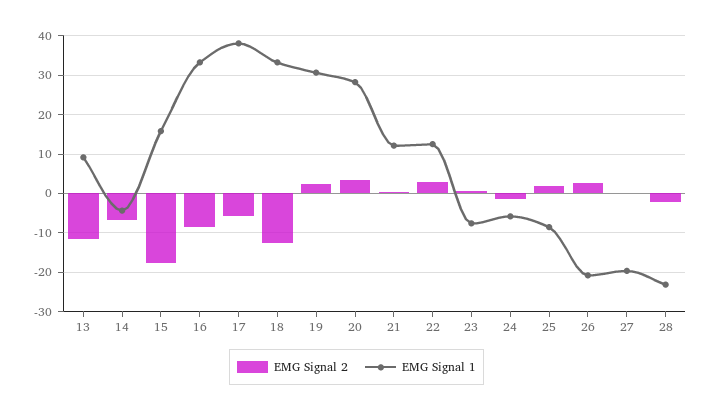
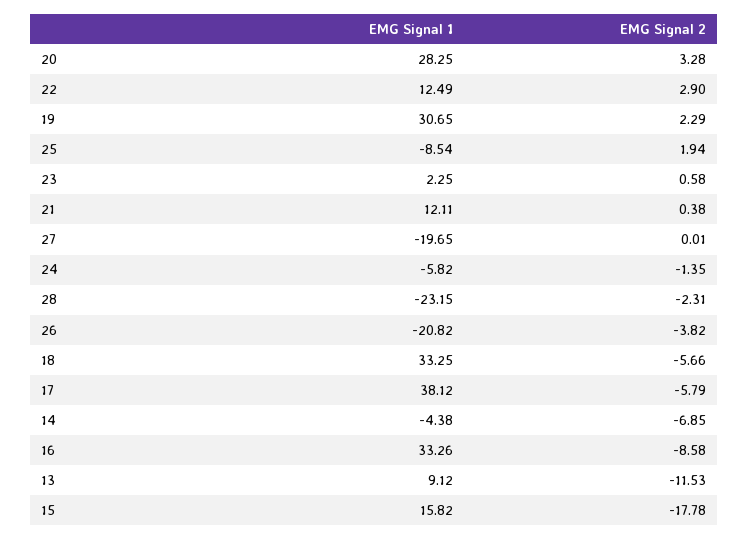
  {
    "EMG Signal 2": {
      "13": -11.53,
      "14": -6.85,
      "15": -17.78,
      "16": -8.58,
      "17": -5.79,
-     "18": -12,
+     "18": -5.66,
      "19": 2.29,
      "20": 3.28,
      "21": 0.38,
      "22": 2.9,
      "23": 0.58,
      "24": -1.35,
      "25": 1.94,
-     "26": 2,
+     "26": -3.82,
      "27": 0.01,
      "28": -2.31
    },
    "EMG Signal 1": {
      "13": 9.12,
      "14": -4.38,
      "15": 15.82,
      "16": 33.26,
      "17": 38.12,
      "18": 33.25,
      "19": 30.65,
      "20": 28.25,
      "21": 12.11,
      "22": 12.49,
-     "23": -8,
+     "23": 2.25,
      "24": -5.82,
      "25": -8.54,
      "26": -20.82,
      "27": -19.65,
      "28": -23.15
    }
  }

